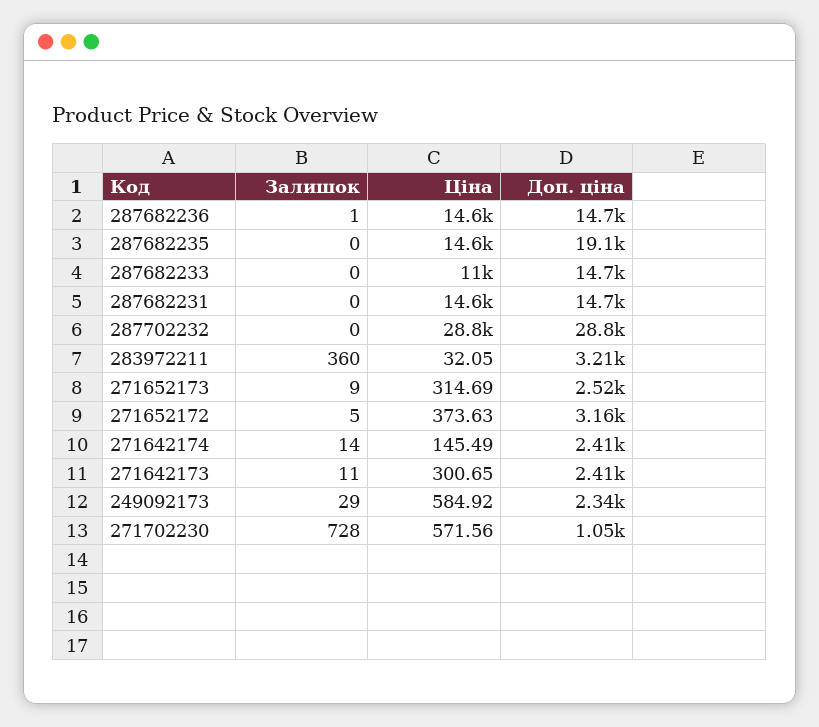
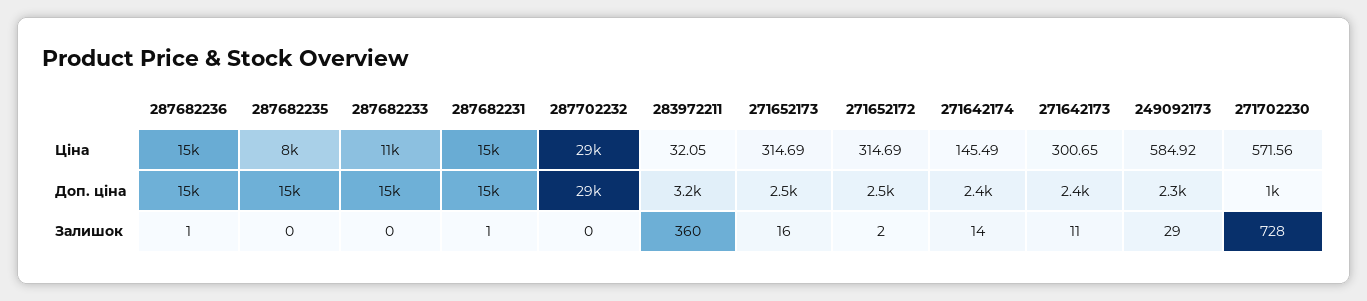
  {
    "Залишок": {
      "287682236": 1,
      "287682235": 0,
      "287682233": 0,
-     "287682231": 0,
+     "287682231": 1,
      "287702232": 0,
      "283972211": 360,
-     "271652173": 9,
+     "271652173": 16,
-     "271652172": 5,
+     "271652172": 2,
      "271642174": 14,
      "271642173": 11,
      "249092173": 29,
      "271702230": 728
    },
    "Ціна": {
      "287682236": 14600,
-     "287682235": 14600,
+     "287682235": 8000,
      "287682233": 11000,
      "287682231": 14600,
      "287702232": 28800,
      "283972211": 32.05,
      "271652173": 314.69,
-     "271652172": 373.63,
+     "271652172": 314.69,
      "271642174": 145.49,
      "271642173": 300.65,
      "249092173": 584.92,
      "271702230": 571.56
    },
    "Доп. ціна": {
      "287682236": 14700,
-     "287682235": 19100,
+     "287682235": 15000,
      "287682233": 14700,
      "287682231": 14700,
      "287702232": 28800,
      "283972211": 3210,
      "271652173": 2520,
-     "271652172": 3160,
+     "271652172": 2500,
      "271642174": 2410,
      "271642173": 2410,
      "249092173": 2340,
      "271702230": 1050
    }
  }

